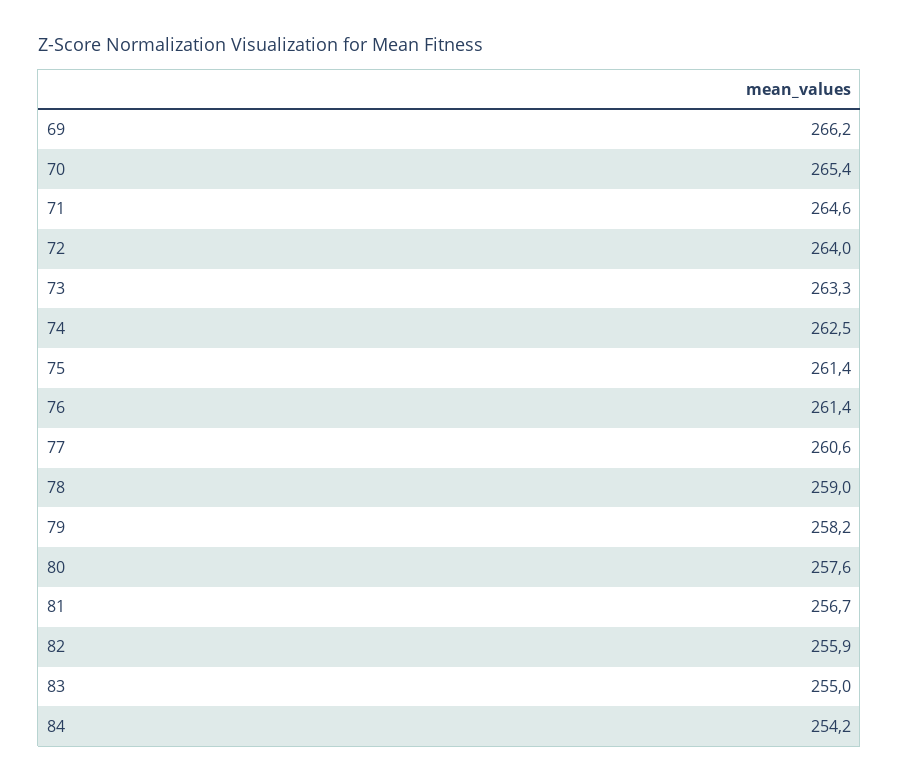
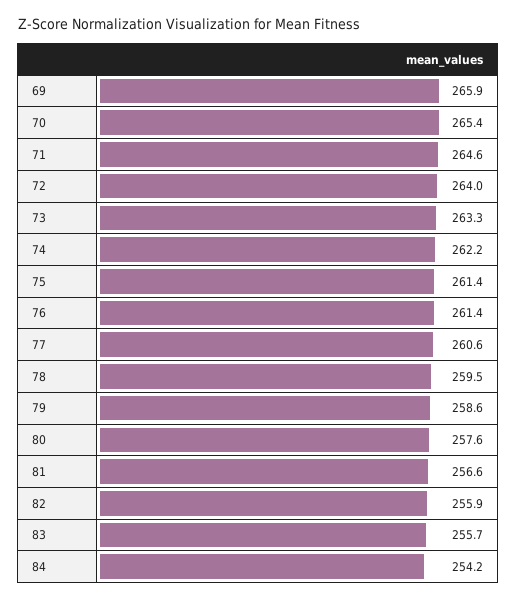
  {
-   "69": 266.2,
+   "69": 265.9,
    "70": 265.4,
    "71": 264.6,
    "72": 264,
    "73": 263.3,
-   "74": 262.5,
+   "74": 262.2,
    "75": 261.4,
    "76": 261.4,
    "77": 260.6,
-   "78": 259,
+   "78": 259.5,
-   "79": 258.2,
+   "79": 258.6,
    "80": 257.6,
-   "81": 256.7,
+   "81": 256.6,
    "82": 255.9,
-   "83": 255,
+   "83": 255.7,
    "84": 254.2
  }

